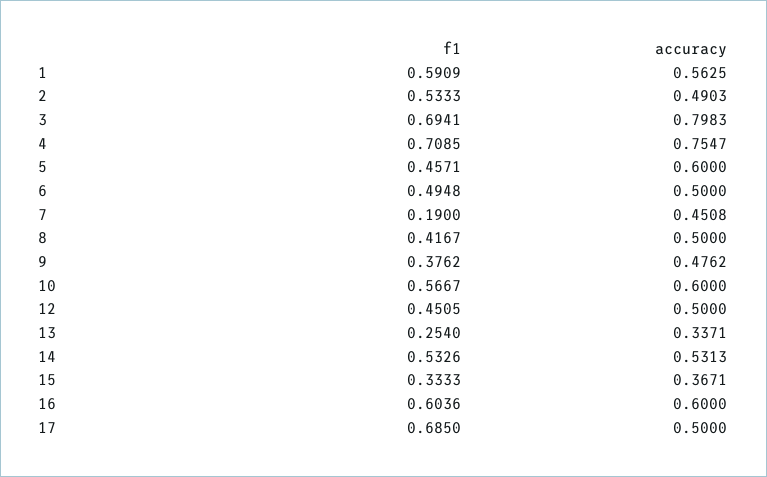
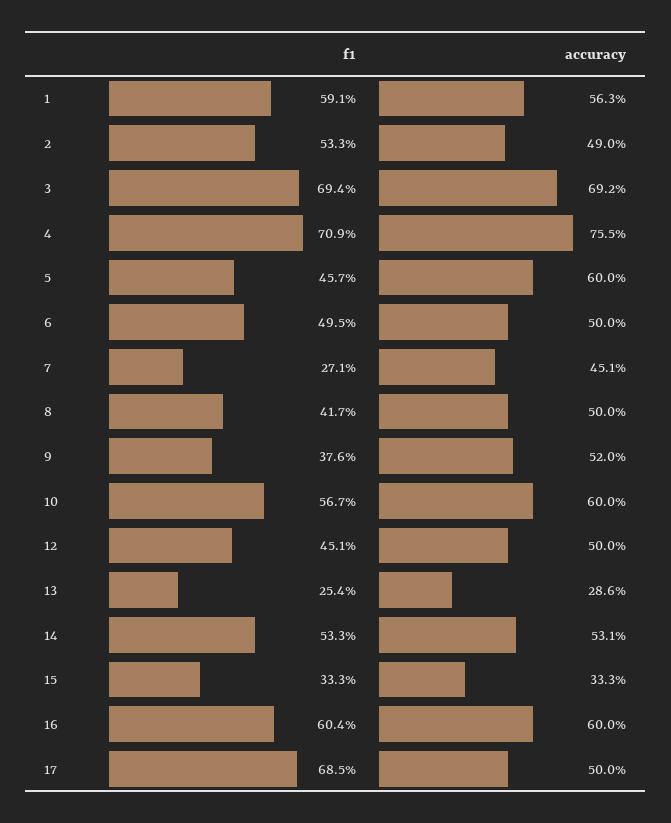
  {
    "f1": {
      "1": 0.5909,
      "2": 0.5333,
      "3": 0.6941,
      "4": 0.7085,
      "5": 0.4571,
      "6": 0.4948,
-     "7": 0.19,
+     "7": 0.271,
      "8": 0.4167,
      "9": 0.3762,
      "10": 0.5667,
      "12": 0.4505,
      "13": 0.254,
      "14": 0.5326,
      "15": 0.3333,
      "16": 0.6036,
      "17": 0.685
    },
    "accuracy": {
      "1": 0.5625,
      "2": 0.4903,
-     "3": 0.7983,
+     "3": 0.692,
      "4": 0.7547,
      "5": 0.6,
      "6": 0.5,
      "7": 0.4508,
      "8": 0.5,
-     "9": 0.4762,
+     "9": 0.52,
      "10": 0.6,
      "12": 0.5,
-     "13": 0.3371,
+     "13": 0.286,
      "14": 0.5313,
-     "15": 0.3671,
+     "15": 0.333,
      "16": 0.6,
      "17": 0.5
    }
  }

